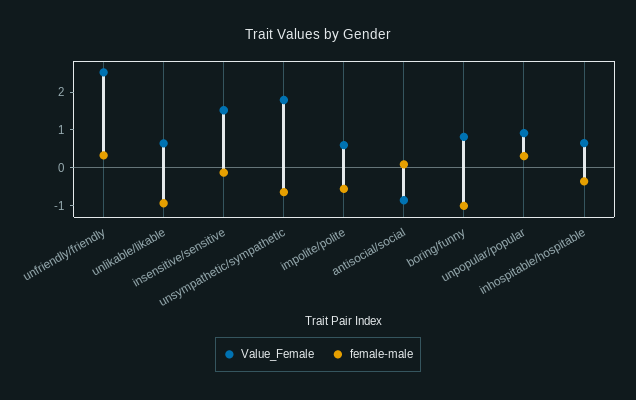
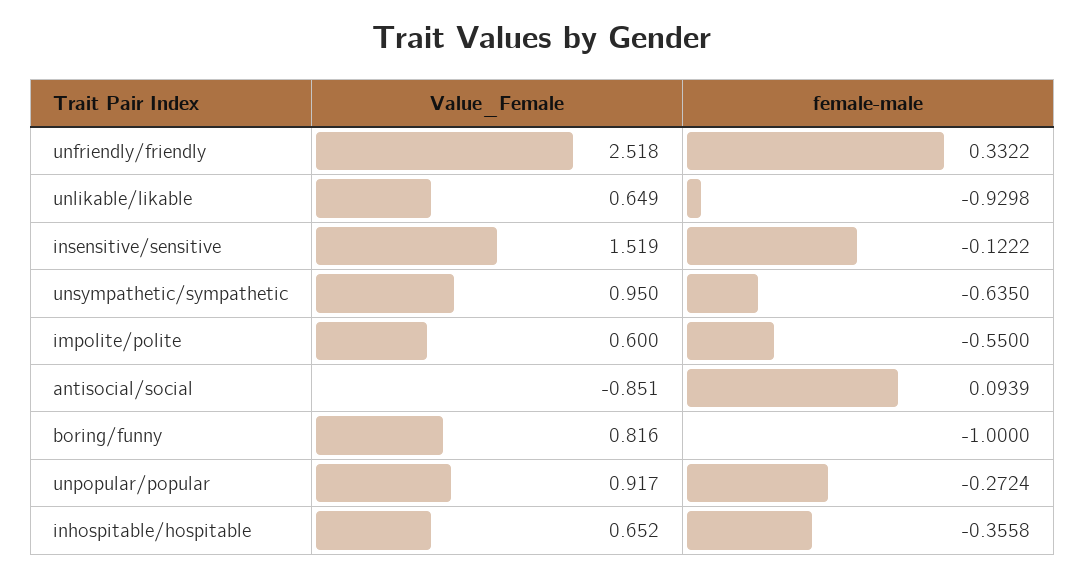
  {
    "Value_Female": {
      "unfriendly/friendly": 2.518,
      "unlikable/likable": 0.649,
      "insensitive/sensitive": 1.519,
-     "unsympathetic/sympathetic": 1.75,
+     "unsympathetic/sympathetic": 0.95,
      "impolite/polite": 0.6,
      "antisocial/social": -0.851,
      "boring/funny": 0.816,
      "unpopular/popular": 0.917,
      "inhospitable/hospitable": 0.652
    },
    "female-male": {
      "unfriendly/friendly": 0.3322,
      "unlikable/likable": -0.9298,
      "insensitive/sensitive": -0.1222,
      "unsympathetic/sympathetic": -0.635,
      "impolite/polite": -0.55,
      "antisocial/social": 0.0939,
      "boring/funny": -1,
-     "unpopular/popular": 0.25,
+     "unpopular/popular": -0.2724,
      "inhospitable/hospitable": -0.3558
    }
  }

